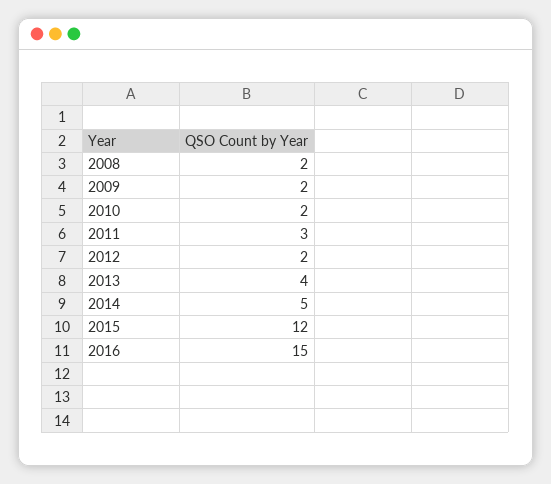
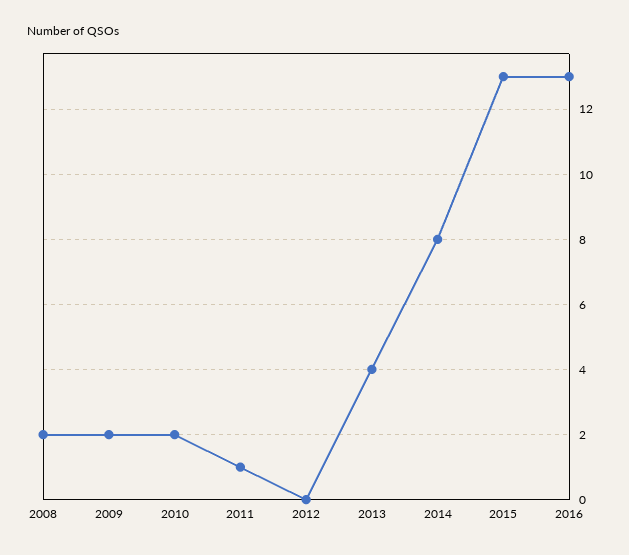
  {
    "2008": 2,
    "2009": 2,
    "2010": 2,
-   "2011": 3,
+   "2011": 1,
-   "2012": 2,
+   "2012": 0,
    "2013": 4,
-   "2014": 5,
+   "2014": 8,
-   "2015": 12,
+   "2015": 13,
-   "2016": 15
+   "2016": 13
  }

